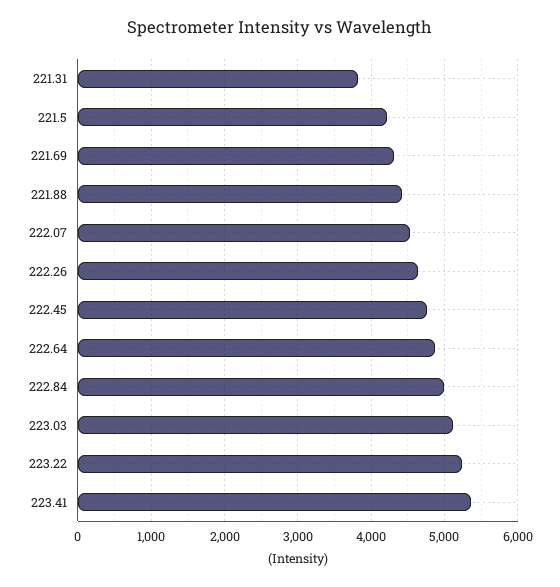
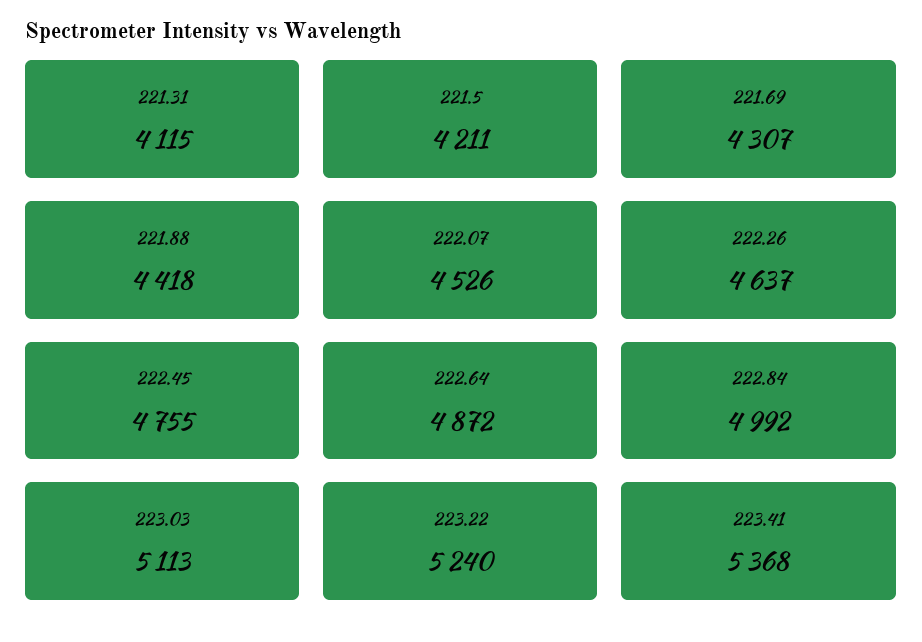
  {
-   "221.31": 3800,
+   "221.31": 4115,
    "221.5": 4211,
    "221.69": 4307,
    "221.88": 4418,
    "222.07": 4526,
    "222.26": 4637,
    "222.45": 4755,
    "222.64": 4872,
    "222.84": 4992,
    "223.03": 5113,
    "223.22": 5240,
    "223.41": 5368
  }

